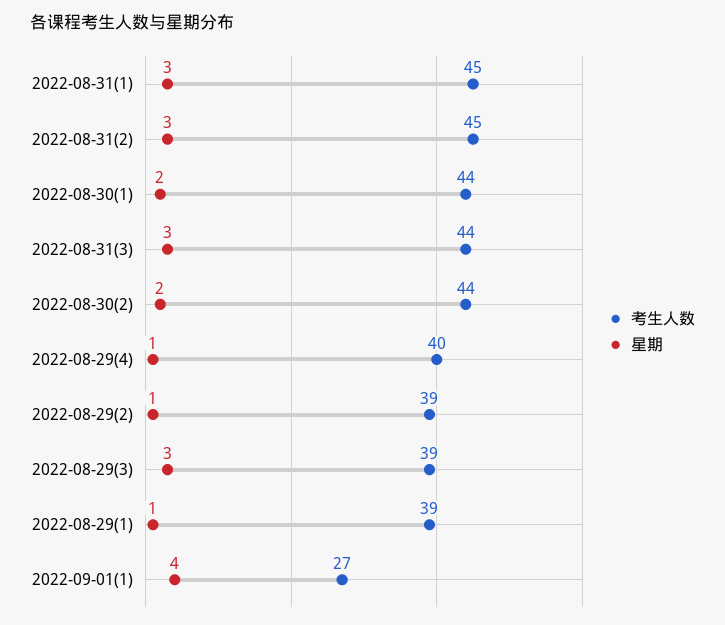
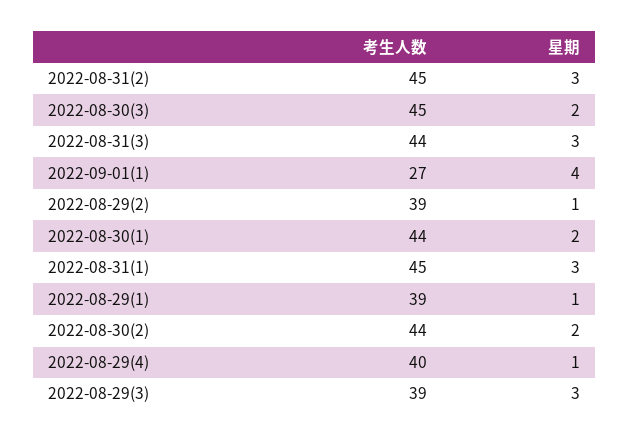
  {
    "考生人数": {
      "2022-08-31(1)": 45,
      "2022-08-31(2)": 45,
      "2022-08-30(1)": 44,
      "2022-08-31(3)": 44,
      "2022-08-30(2)": 44,
      "2022-08-29(4)": 40,
      "2022-08-29(2)": 39,
      "2022-08-29(3)": 39,
      "2022-08-29(1)": 39,
-     "2022-09-01(1)": 27
+     "2022-09-01(1)": 27,
+     "2022-08-30(3)": 45
    },
    "星期": {
      "2022-08-31(1)": 3,
      "2022-08-31(2)": 3,
      "2022-08-30(1)": 2,
      "2022-08-31(3)": 3,
      "2022-08-30(2)": 2,
      "2022-08-29(4)": 1,
      "2022-08-29(2)": 1,
      "2022-08-29(3)": 3,
      "2022-08-29(1)": 1,
-     "2022-09-01(1)": 4
+     "2022-09-01(1)": 4,
+     "2022-08-30(3)": 2
    }
  }

